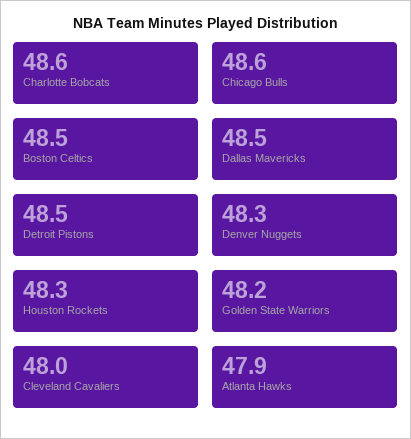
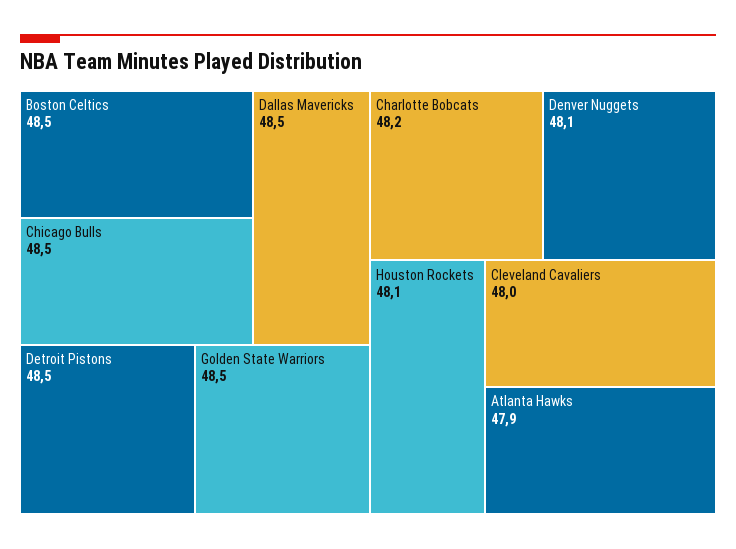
  {
-   "Charlotte Bobcats": 48.6,
+   "Charlotte Bobcats": 48.2,
-   "Chicago Bulls": 48.6,
+   "Chicago Bulls": 48.5,
    "Boston Celtics": 48.5,
    "Dallas Mavericks": 48.5,
    "Detroit Pistons": 48.5,
-   "Denver Nuggets": 48.3,
+   "Denver Nuggets": 48.1,
-   "Houston Rockets": 48.3,
+   "Houston Rockets": 48.1,
-   "Golden State Warriors": 48.2,
+   "Golden State Warriors": 48.5,
    "Cleveland Cavaliers": 48,
    "Atlanta Hawks": 47.9
  }

